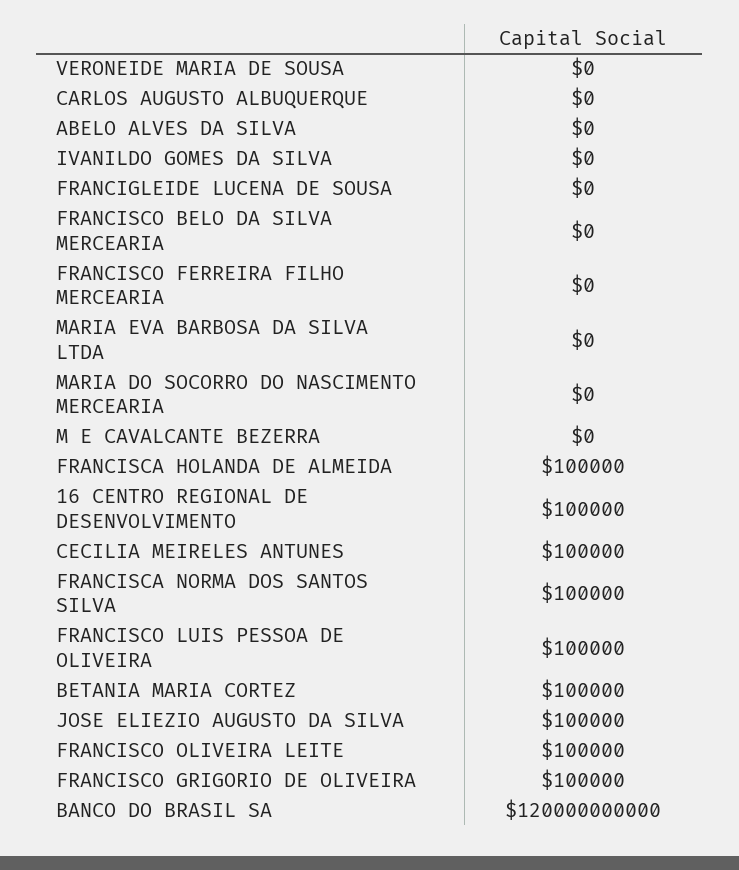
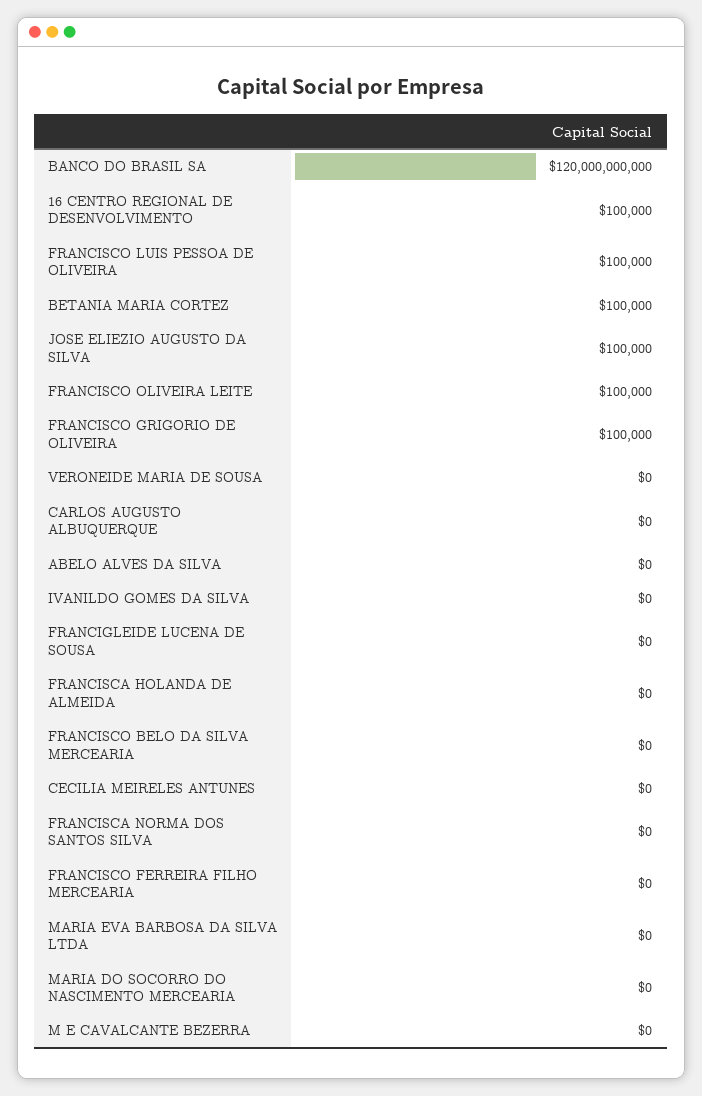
  {
    "VERONEIDE MARIA DE SOUSA": 0,
    "CARLOS AUGUSTO ALBUQUERQUE": 0,
    "ABELO ALVES DA SILVA": 0,
    "IVANILDO GOMES DA SILVA": 0,
    "FRANCIGLEIDE LUCENA DE SOUSA": 0,
    "FRANCISCO BELO DA SILVA MERCEARIA": 0,
    "FRANCISCO FERREIRA FILHO MERCEARIA": 0,
    "MARIA EVA BARBOSA DA SILVA LTDA": 0,
    "MARIA DO SOCORRO DO NASCIMENTO MERCEARIA": 0,
    "M E CAVALCANTE BEZERRA": 0,
-   "FRANCISCA HOLANDA DE ALMEIDA": 100000,
+   "FRANCISCA HOLANDA DE ALMEIDA": 0,
    "16 CENTRO REGIONAL DE DESENVOLVIMENTO": 100000,
-   "CECILIA MEIRELES ANTUNES": 100000,
+   "CECILIA MEIRELES ANTUNES": 0,
-   "FRANCISCA NORMA DOS SANTOS SILVA": 100000,
+   "FRANCISCA NORMA DOS SANTOS SILVA": 0,
    "FRANCISCO LUIS PESSOA DE OLIVEIRA": 100000,
    "BETANIA MARIA CORTEZ": 100000,
    "JOSE ELIEZIO AUGUSTO DA SILVA": 100000,
    "FRANCISCO OLIVEIRA LEITE": 100000,
    "FRANCISCO GRIGORIO DE OLIVEIRA": 100000,
    "BANCO DO BRASIL SA": 120000000000
  }

